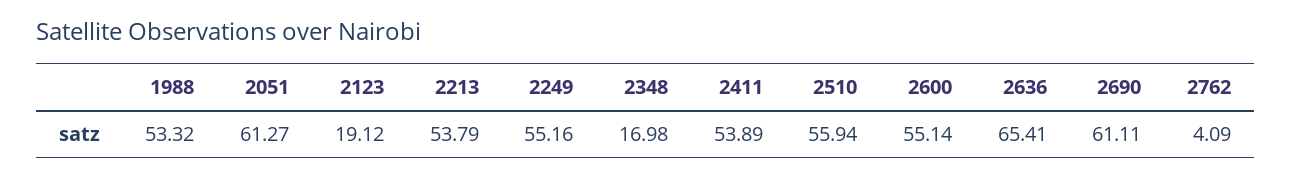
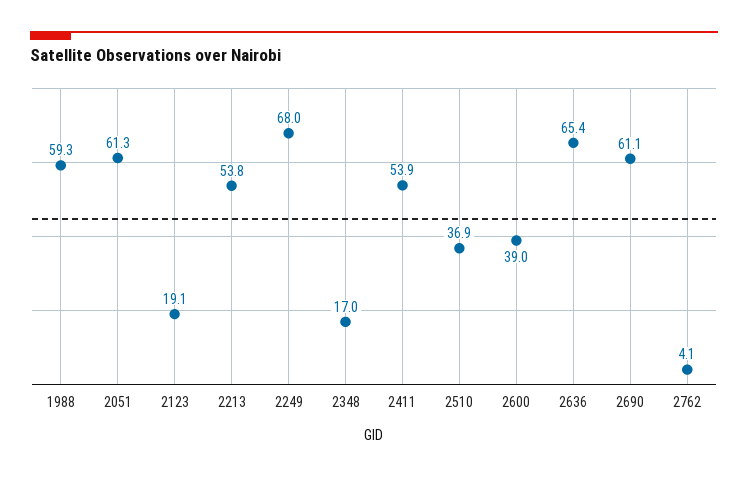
  {
-   "1988": 53.32,
+   "1988": 59.3,
    "2051": 61.27,
    "2123": 19.12,
    "2213": 53.79,
-   "2249": 55.16,
+   "2249": 68,
    "2348": 16.98,
    "2411": 53.89,
-   "2510": 55.94,
+   "2510": 36.9,
-   "2600": 55.14,
+   "2600": 39,
    "2636": 65.41,
    "2690": 61.11,
    "2762": 4.09
  }

